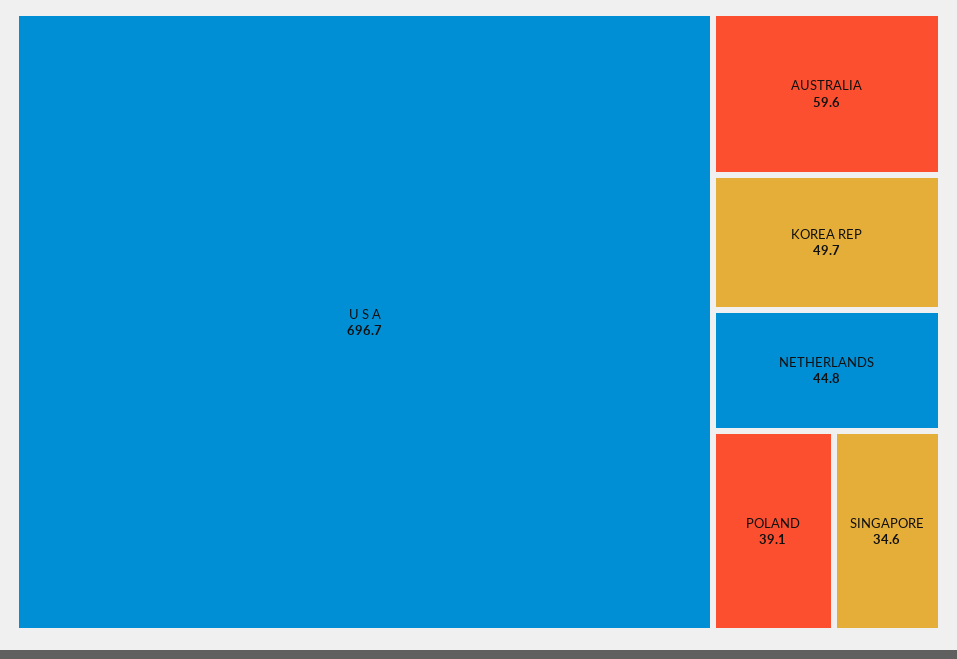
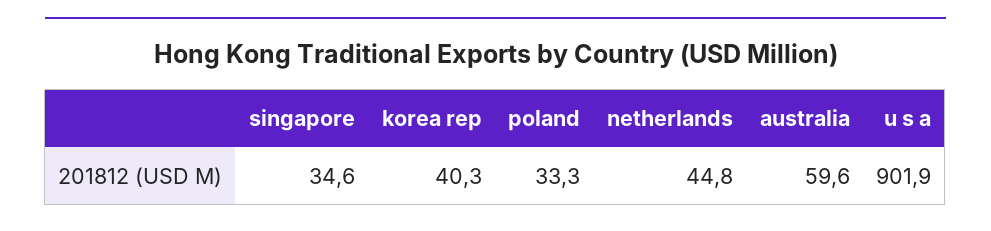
  {
-   "U S A": 696.7,
+   "U S A": 901.9,
    "AUSTRALIA": 59.6,
-   "KOREA REP": 49.7,
+   "KOREA REP": 40.3,
    "NETHERLANDS": 44.8,
-   "POLAND": 39.1,
+   "POLAND": 33.3,
    "SINGAPORE": 34.6
  }

